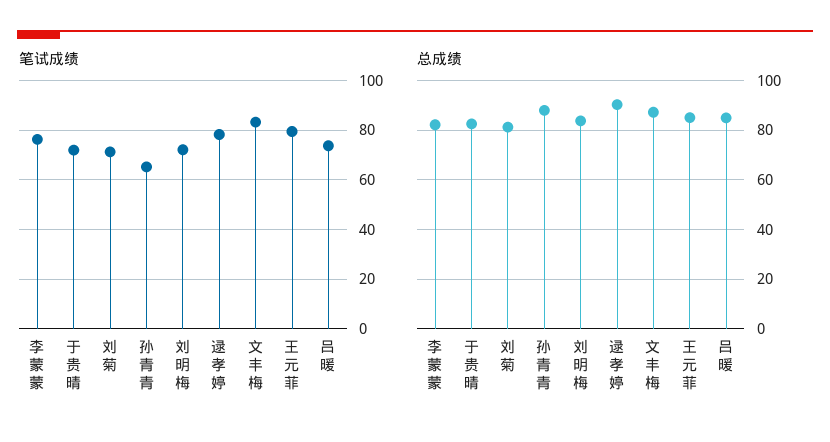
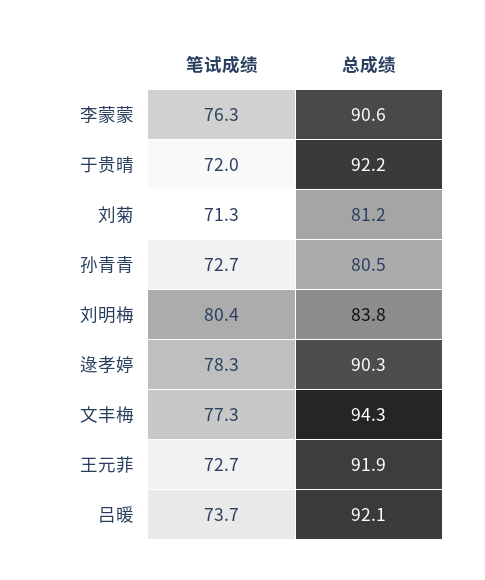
  {
    "笔试成绩": {
      "李蒙蒙": 76.3,
      "于贵晴": 72,
      "刘菊": 71.3,
-     "孙青青": 65,
+     "孙青青": 72.7,
-     "刘明梅": 72.5,
+     "刘明梅": 80.4,
      "逯孝婷": 78.3,
-     "文丰梅": 82.5,
+     "文丰梅": 77.3,
-     "王元菲": 80,
+     "王元菲": 72.7,
      "吕暖": 73.7
    },
    "总成绩": {
-     "李蒙蒙": 82.5,
+     "李蒙蒙": 90.6,
-     "于贵晴": 82.5,
+     "于贵晴": 92.2,
      "刘菊": 81.2,
-     "孙青青": 87.5,
+     "孙青青": 80.5,
      "刘明梅": 83.8,
      "逯孝婷": 90.3,
-     "文丰梅": 87.5,
+     "文丰梅": 94.3,
-     "王元菲": 85,
+     "王元菲": 91.9,
-     "吕暖": 85
+     "吕暖": 92.1
    }
  }

